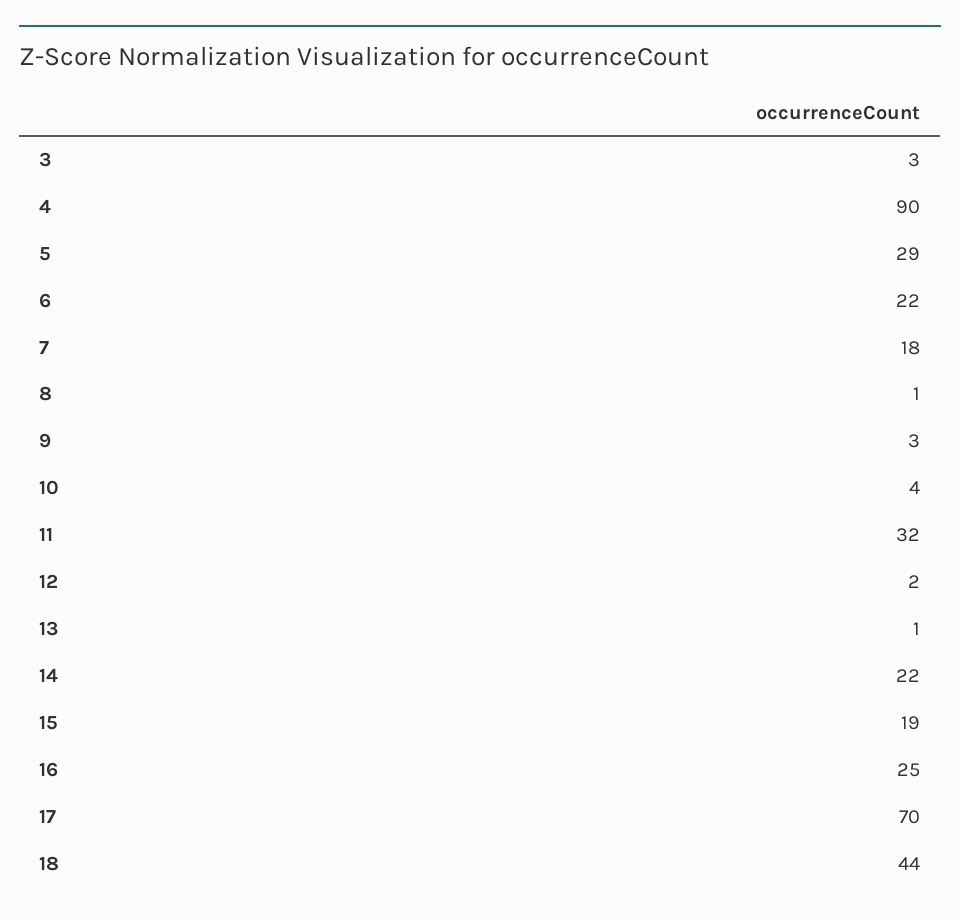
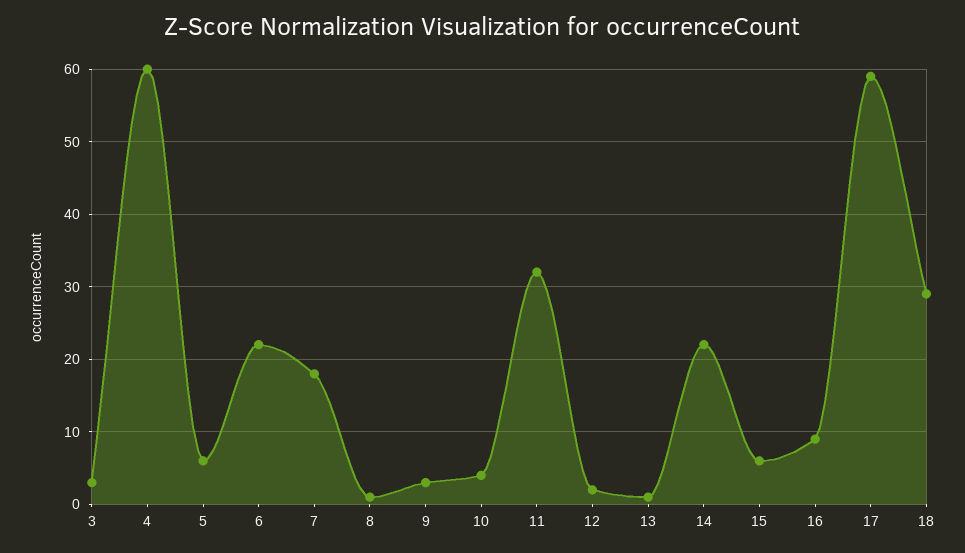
  {
    "3": 3,
-   "4": 90,
+   "4": 60,
-   "5": 29,
+   "5": 6,
    "6": 22,
    "7": 18,
    "8": 1,
    "9": 3,
    "10": 4,
    "11": 32,
    "12": 2,
    "13": 1,
    "14": 22,
-   "15": 19,
+   "15": 6,
-   "16": 25,
+   "16": 9,
-   "17": 70,
+   "17": 59,
-   "18": 44
+   "18": 29
  }

